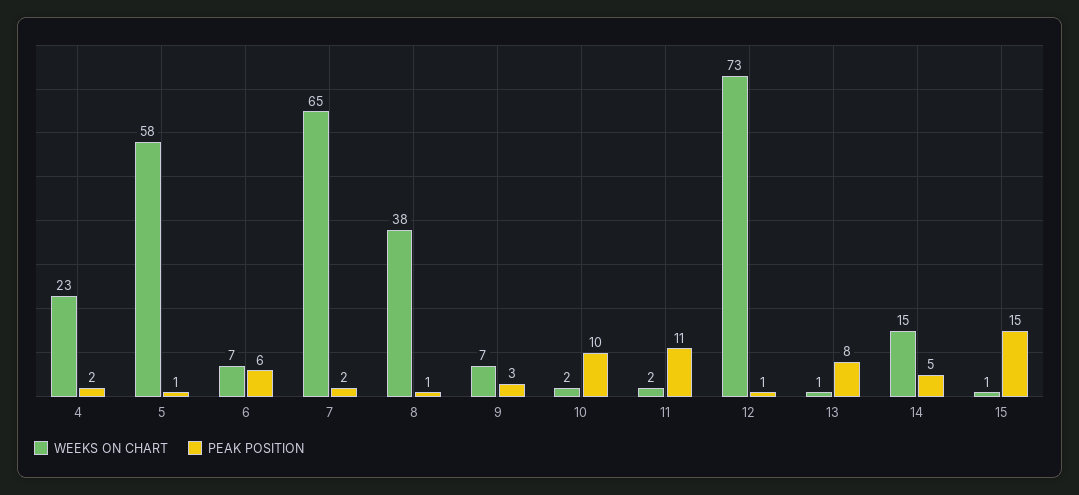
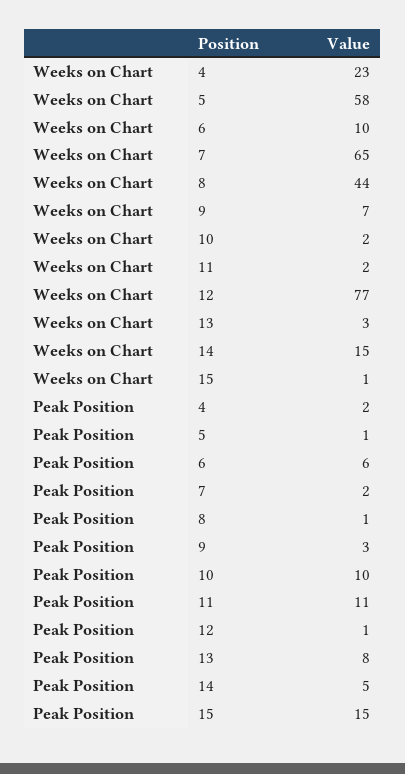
  {
    "WEEKS ON CHART": {
      "4": 23,
      "5": 58,
-     "6": 7,
+     "6": 10,
      "7": 65,
-     "8": 38,
+     "8": 44,
      "9": 7,
      "10": 2,
      "11": 2,
-     "12": 73,
+     "12": 77,
-     "13": 1,
+     "13": 3,
      "14": 15,
      "15": 1
    },
    "PEAK POSITION": {
      "4": 2,
      "5": 1,
      "6": 6,
      "7": 2,
      "8": 1,
      "9": 3,
      "10": 10,
      "11": 11,
      "12": 1,
      "13": 8,
      "14": 5,
      "15": 15
    }
  }

